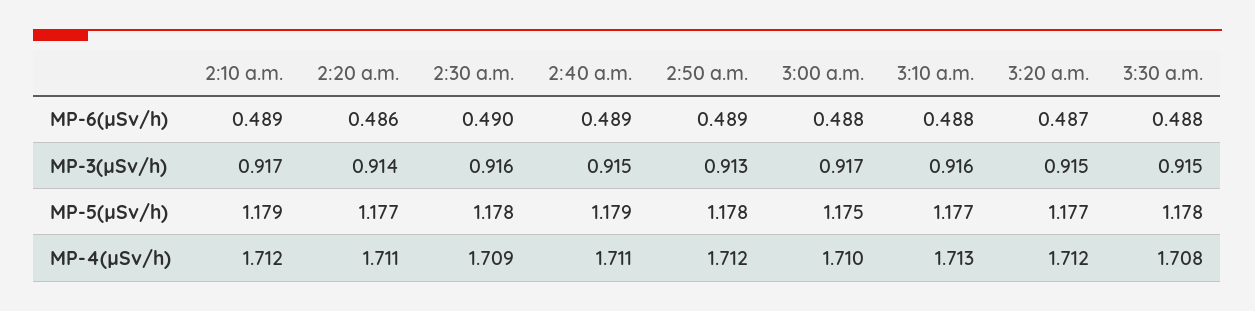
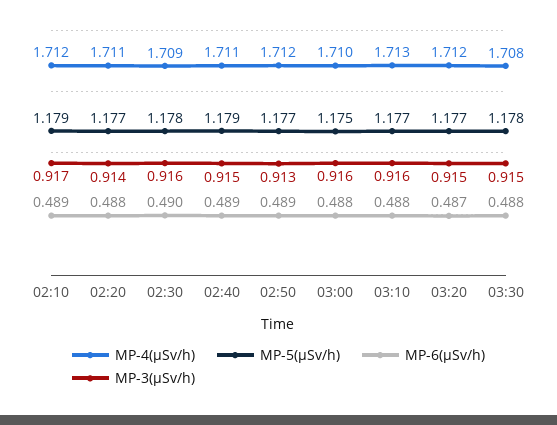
  {
    "MP-6(µSv/h)": {
      "2:10 a.m.": 0.489,
-     "2:20 a.m.": 0.486,
+     "2:20 a.m.": 0.488,
      "2:30 a.m.": 0.49,
      "2:40 a.m.": 0.489,
      "2:50 a.m.": 0.489,
      "3:00 a.m.": 0.488,
      "3:10 a.m.": 0.488,
      "3:20 a.m.": 0.487,
      "3:30 a.m.": 0.488
    },
    "MP-3(µSv/h)": {
      "2:10 a.m.": 0.917,
      "2:20 a.m.": 0.914,
      "2:30 a.m.": 0.916,
      "2:40 a.m.": 0.915,
      "2:50 a.m.": 0.913,
-     "3:00 a.m.": 0.917,
+     "3:00 a.m.": 0.916,
      "3:10 a.m.": 0.916,
      "3:20 a.m.": 0.915,
      "3:30 a.m.": 0.915
    },
    "MP-5(µSv/h)": {
      "2:10 a.m.": 1.179,
      "2:20 a.m.": 1.177,
      "2:30 a.m.": 1.178,
      "2:40 a.m.": 1.179,
-     "2:50 a.m.": 1.178,
+     "2:50 a.m.": 1.177,
      "3:00 a.m.": 1.175,
      "3:10 a.m.": 1.177,
      "3:20 a.m.": 1.177,
      "3:30 a.m.": 1.178
    },
    "MP-4(µSv/h)": {
      "2:10 a.m.": 1.712,
      "2:20 a.m.": 1.711,
      "2:30 a.m.": 1.709,
      "2:40 a.m.": 1.711,
      "2:50 a.m.": 1.712,
      "3:00 a.m.": 1.71,
      "3:10 a.m.": 1.713,
      "3:20 a.m.": 1.712,
      "3:30 a.m.": 1.708
    }
  }

